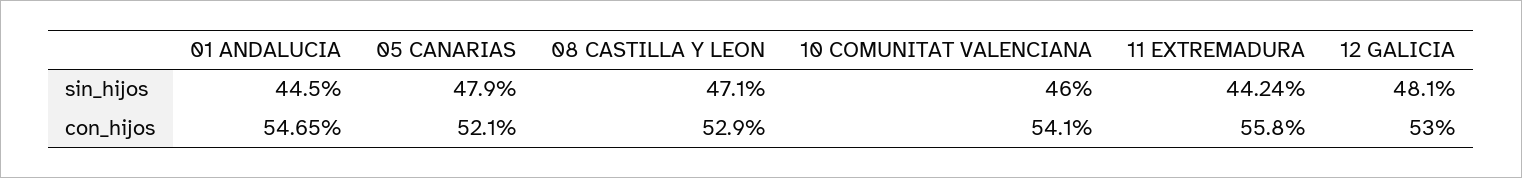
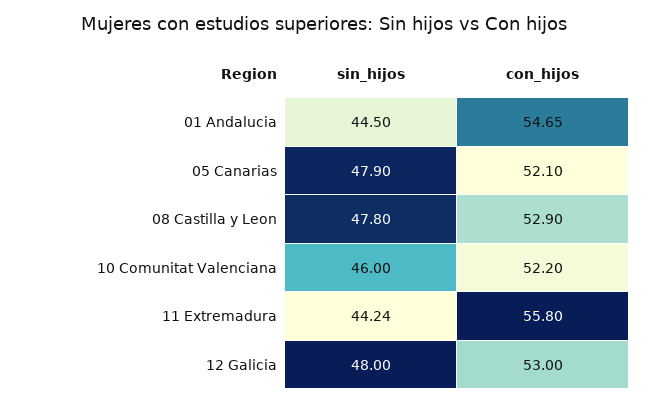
  {
    "01 ANDALUCIA": {
      "sin_hijos": 44.5,
      "con_hijos": 54.65
    },
    "05 CANARIAS": {
      "sin_hijos": 47.9,
      "con_hijos": 52.1
    },
    "08 CASTILLA Y LEON": {
-     "sin_hijos": 47.1,
+     "sin_hijos": 47.8,
      "con_hijos": 52.9
    },
    "10 COMUNITAT VALENCIANA": {
      "sin_hijos": 46,
-     "con_hijos": 54.1
+     "con_hijos": 52.2
    },
    "11 EXTREMADURA": {
      "sin_hijos": 44.24,
      "con_hijos": 55.8
    },
    "12 GALICIA": {
-     "sin_hijos": 48.1,
+     "sin_hijos": 48,
      "con_hijos": 53
    }
  }

